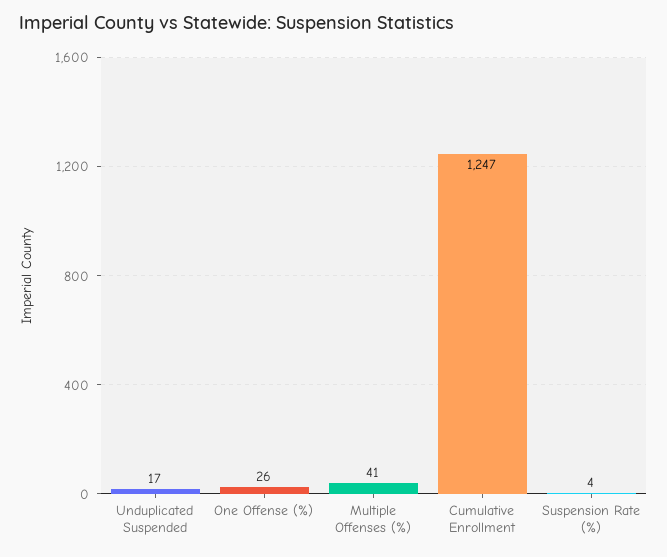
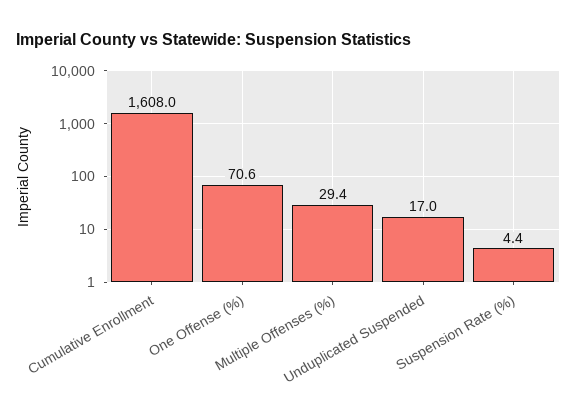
  {
    "Unduplicated Suspended": 17,
-   "One Offense (%)": 26,
+   "One Offense (%)": 70.6,
-   "Multiple Offenses (%)": 41,
+   "Multiple Offenses (%)": 29.4,
-   "Cumulative Enrollment": 1247,
+   "Cumulative Enrollment": 1608,
    "Suspension Rate (%)": 4.4
  }

